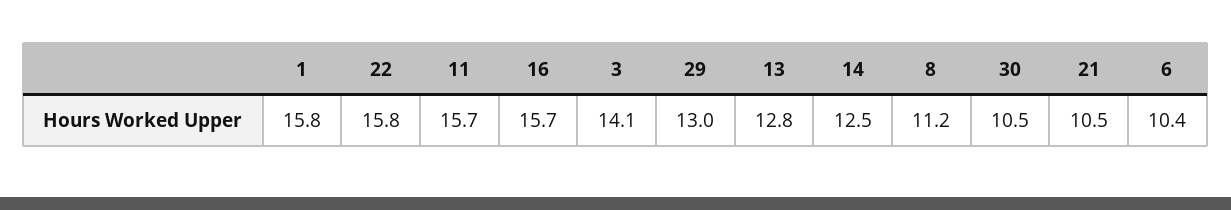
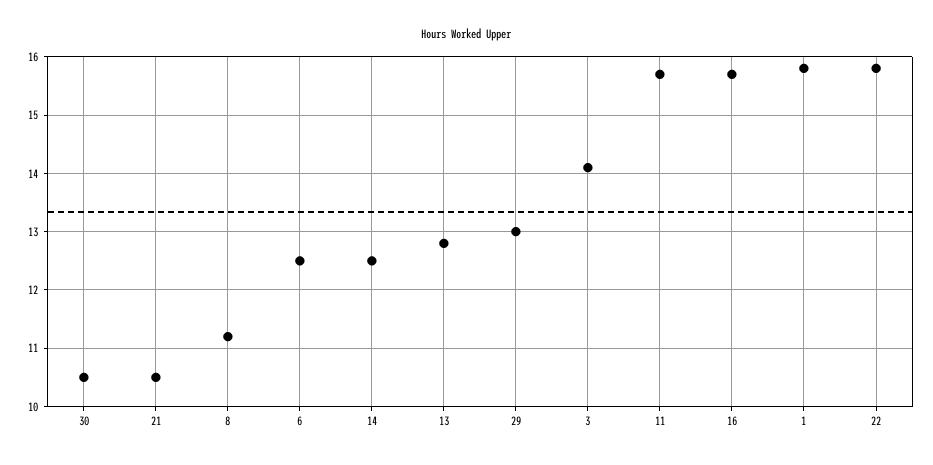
  {
    "1": 15.8,
    "22": 15.8,
    "11": 15.7,
    "16": 15.7,
    "3": 14.1,
    "29": 13,
    "13": 12.8,
    "14": 12.5,
    "8": 11.2,
    "30": 10.5,
    "21": 10.5,
-   "6": 10.4
+   "6": 12.5
  }

